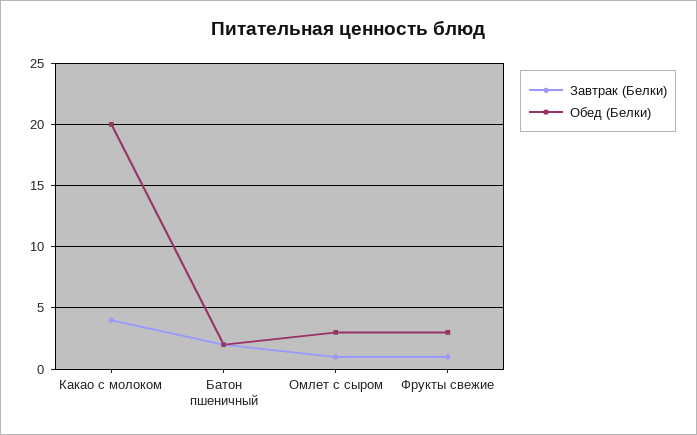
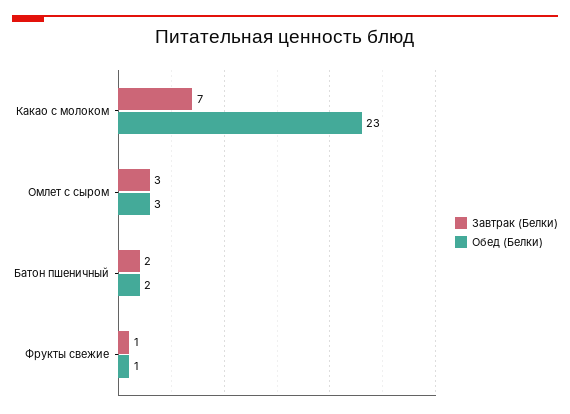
  {
    "Завтрак (Белки)": {
-     "Какао с молоком": 4,
+     "Какао с молоком": 7,
      "Батон пшеничный": 2,
-     "Омлет с сыром": 1,
+     "Омлет с сыром": 3,
      "Фрукты свежие": 1
    },
    "Обед (Белки)": {
-     "Какао с молоком": 20,
+     "Какао с молоком": 23,
      "Батон пшеничный": 2,
      "Омлет с сыром": 3,
-     "Фрукты свежие": 3
+     "Фрукты свежие": 1
    }
  }

